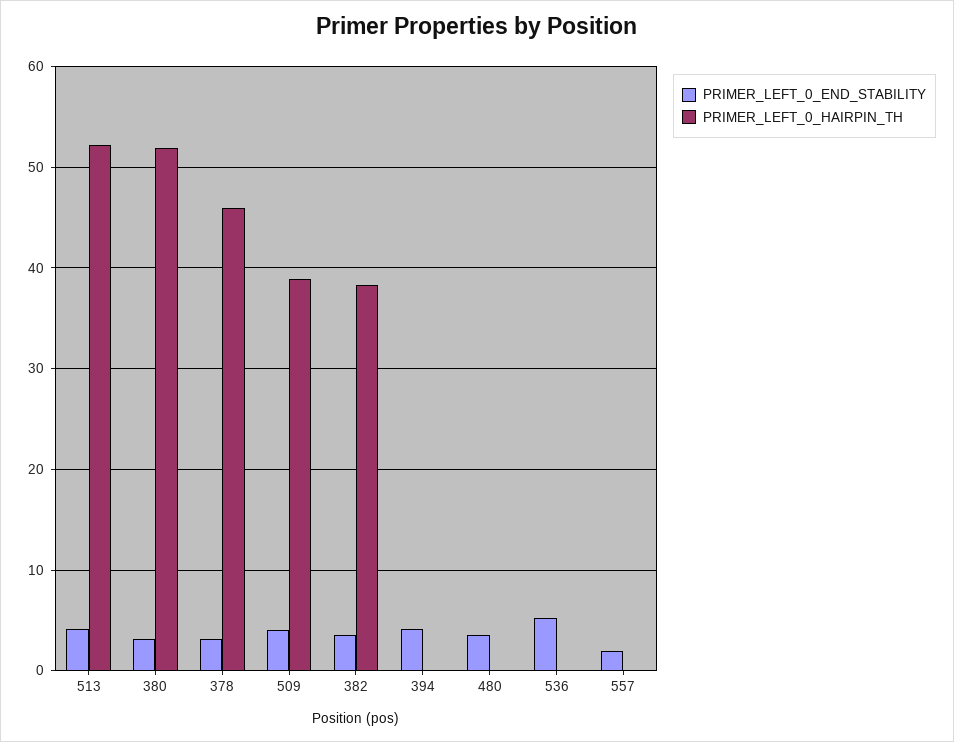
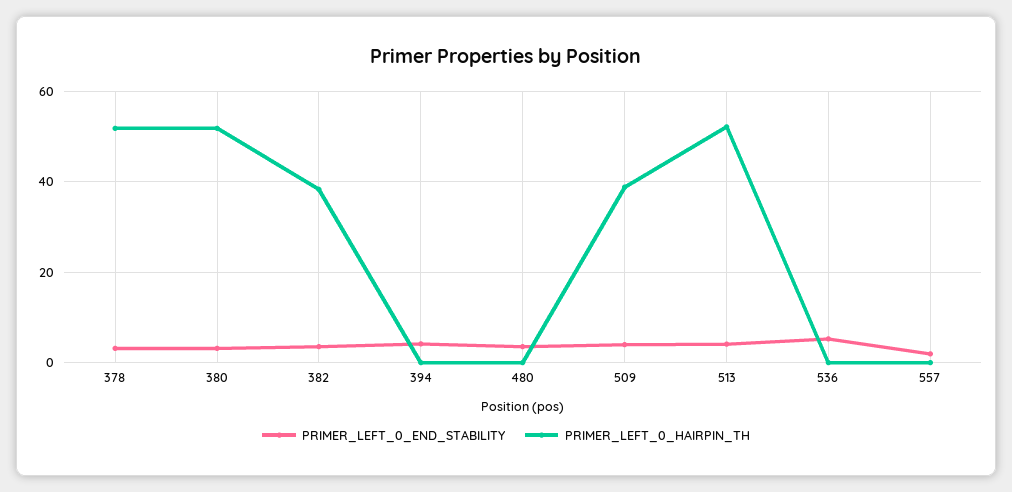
  {
    "PRIMER_LEFT_0_END_STABILITY": {
      "513": 4,
      "380": 3,
      "378": 3,
      "509": 4,
      "382": 4,
      "394": 4,
      "480": 4,
      "536": 5,
      "557": 2
    },
    "PRIMER_LEFT_0_HAIRPIN_TH": {
      "513": 52,
      "380": 52,
-     "378": 46,
+     "378": 52,
      "509": 39,
      "382": 38,
      "394": 0,
      "480": 0,
      "536": 0,
      "557": 0
    }
  }

